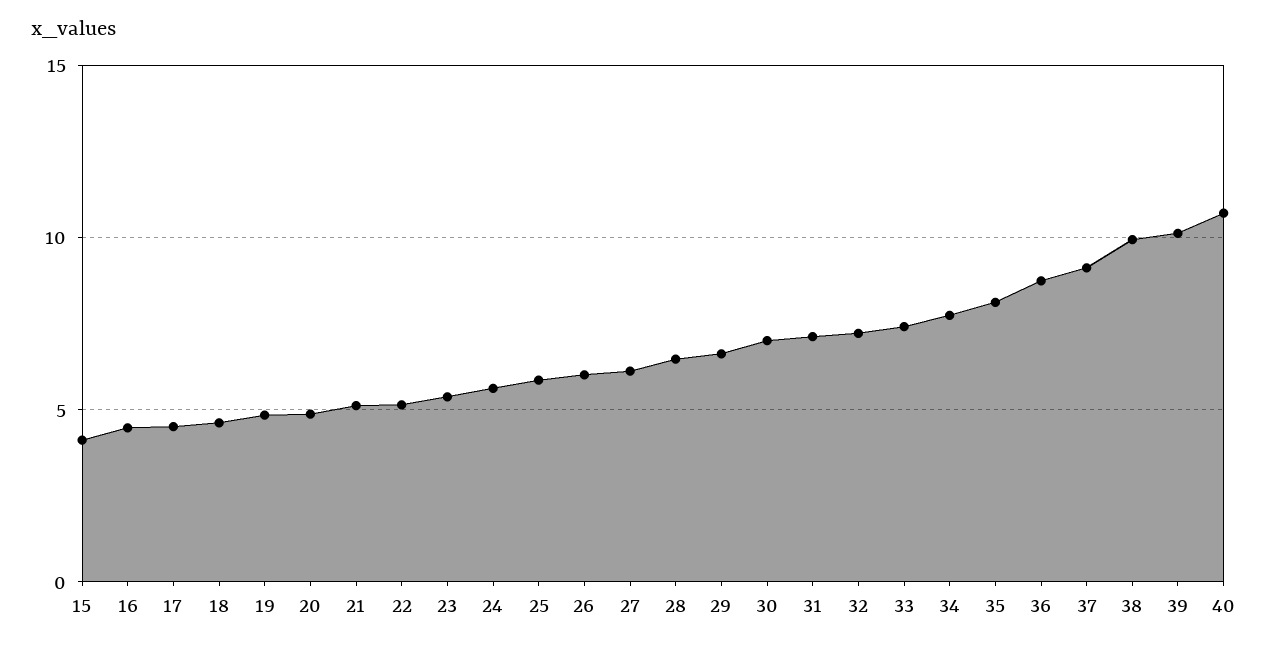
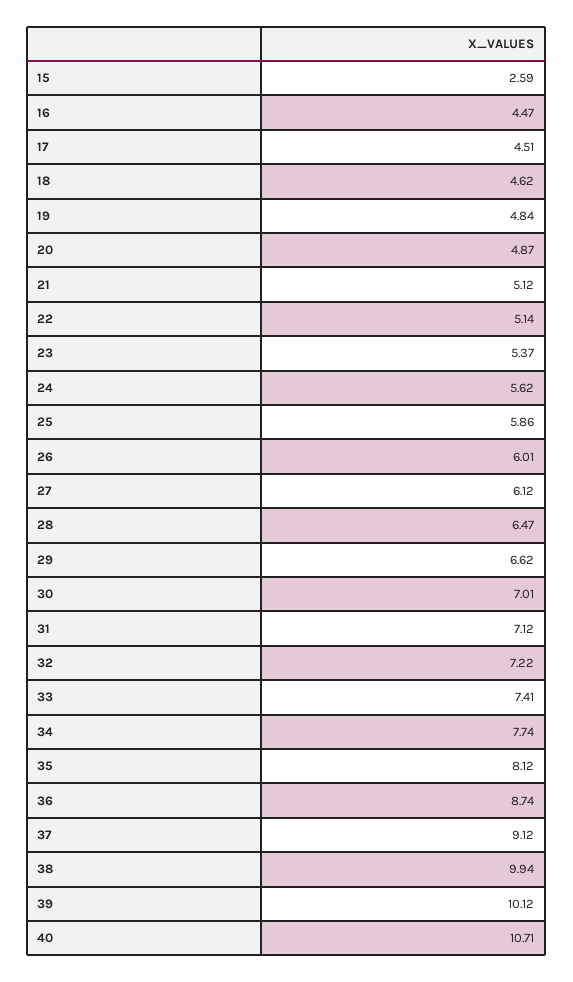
  {
-   "15": 4,
+   "15": 2.59,
    "16": 4.47,
    "17": 4.51,
    "18": 4.62,
    "19": 4.84,
    "20": 4.87,
    "21": 5.12,
    "22": 5.14,
    "23": 5.37,
    "24": 5.62,
    "25": 5.86,
    "26": 6.01,
    "27": 6.12,
    "28": 6.47,
    "29": 6.62,
    "30": 7.01,
    "31": 7.12,
    "32": 7.22,
    "33": 7.41,
    "34": 7.74,
    "35": 8.12,
    "36": 8.74,
    "37": 9.12,
    "38": 9.94,
    "39": 10.12,
    "40": 10.71
  }

